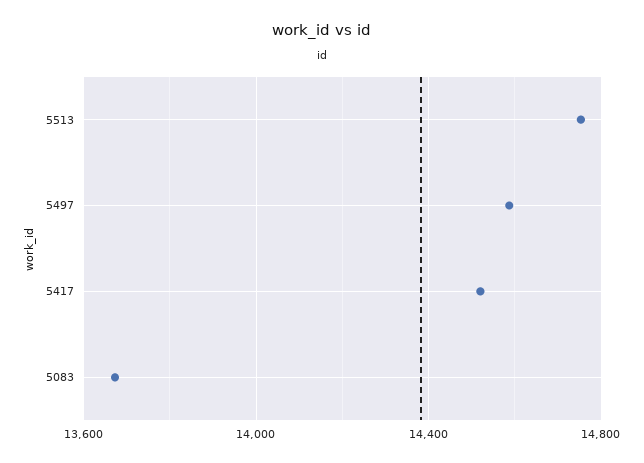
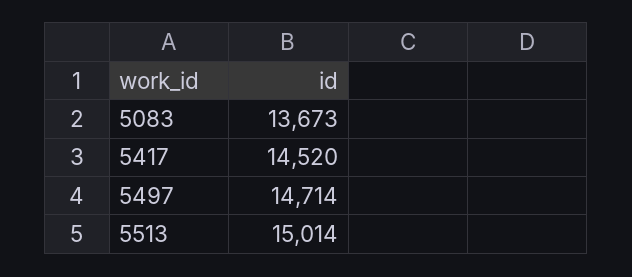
  {
-   "5513": 14750,
+   "5513": 15014,
-   "5497": 14600,
+   "5497": 14714,
    "5417": 14520,
    "5083": 13673
  }

